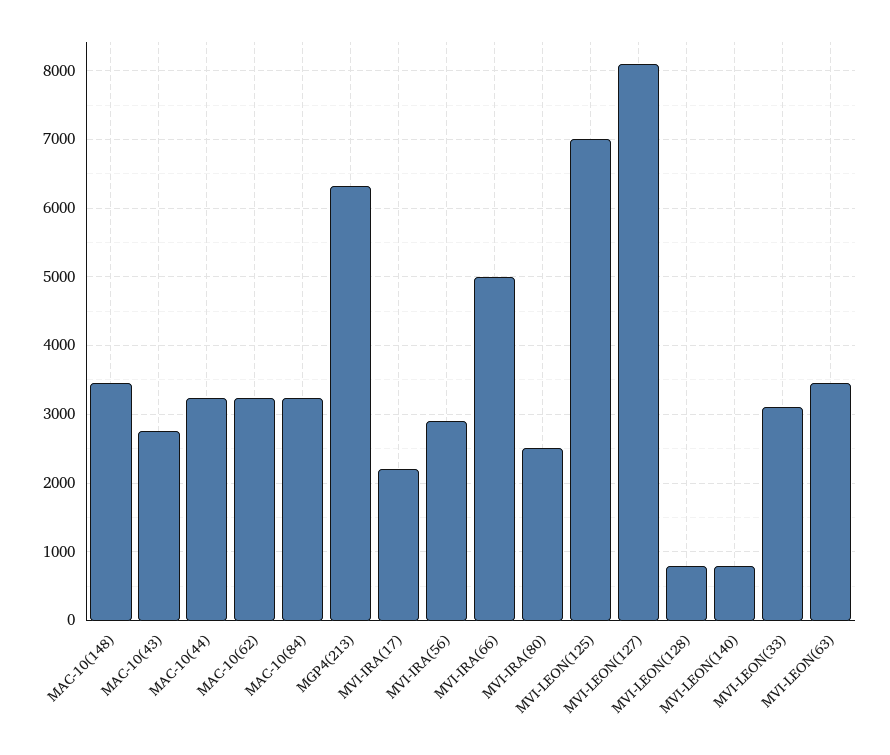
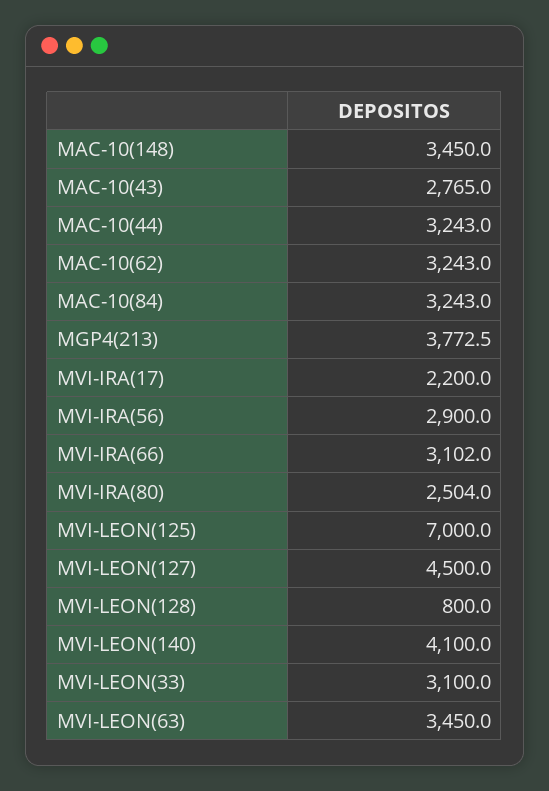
  {
    "MAC-10(148)": 3450,
    "MAC-10(43)": 2765,
    "MAC-10(44)": 3243,
    "MAC-10(62)": 3243,
    "MAC-10(84)": 3243,
-   "MGP4(213)": 6300,
+   "MGP4(213)": 3772.5,
    "MVI-IRA(17)": 2200,
    "MVI-IRA(56)": 2900,
-   "MVI-IRA(66)": 5000,
+   "MVI-IRA(66)": 3102,
    "MVI-IRA(80)": 2504,
    "MVI-LEON(125)": 7000,
-   "MVI-LEON(127)": 8100,
+   "MVI-LEON(127)": 4500,
    "MVI-LEON(128)": 800,
-   "MVI-LEON(140)": 800,
+   "MVI-LEON(140)": 4100,
    "MVI-LEON(33)": 3100,
    "MVI-LEON(63)": 3450
  }

